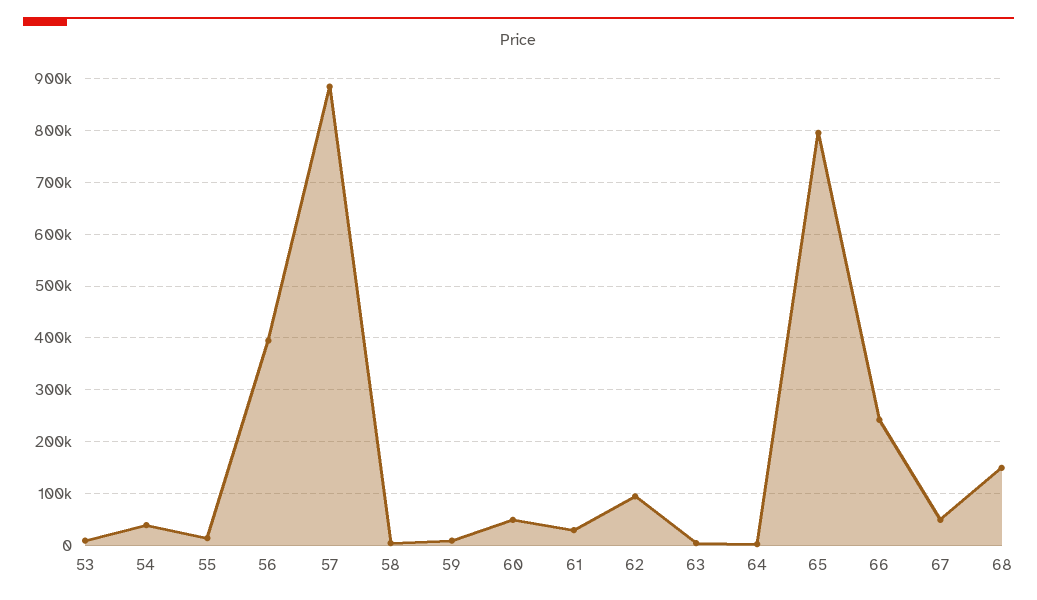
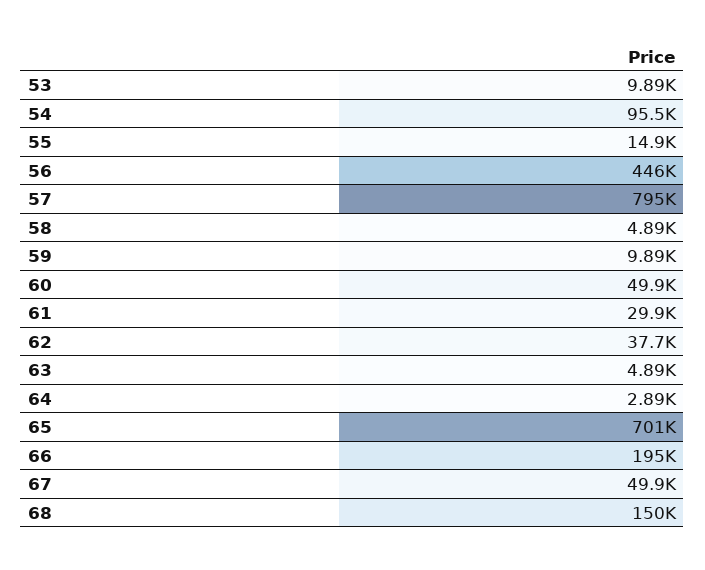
  {
    "53": 9890,
-   "54": 40000,
+   "54": 95500,
    "55": 14900,
-   "56": 400000,
+   "56": 446000,
-   "57": 880000,
+   "57": 795000,
    "58": 4890,
    "59": 9890,
    "60": 49900,
    "61": 29900,
-   "62": 100000,
+   "62": 37700,
    "63": 4890,
    "64": 2890,
-   "65": 800000,
+   "65": 701000,
-   "66": 240000,
+   "66": 195000,
    "67": 49900,
    "68": 150000
  }

